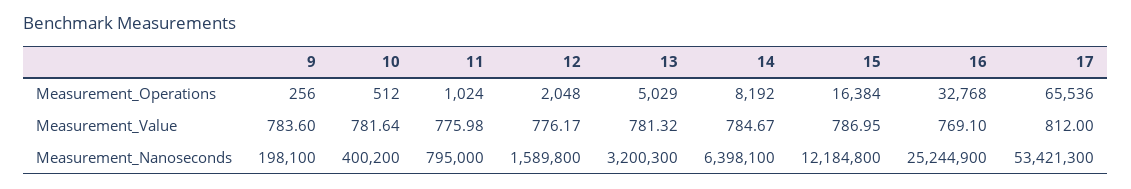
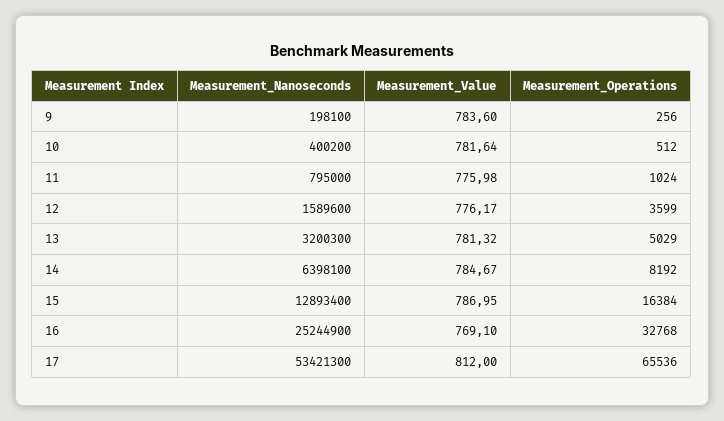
  {
    "9": {
      "Measurement_Operations": 256,
      "Measurement_Value": 783.6,
      "Measurement_Nanoseconds": 198100
    },
    "10": {
      "Measurement_Operations": 512,
      "Measurement_Value": 781.64,
      "Measurement_Nanoseconds": 400200
    },
    "11": {
      "Measurement_Operations": 1024,
      "Measurement_Value": 775.98,
      "Measurement_Nanoseconds": 795000
    },
    "12": {
-     "Measurement_Operations": 2048,
+     "Measurement_Operations": 3599,
      "Measurement_Value": 776.17,
-     "Measurement_Nanoseconds": 1589800
+     "Measurement_Nanoseconds": 1589600
    },
    "13": {
      "Measurement_Operations": 5029,
      "Measurement_Value": 781.32,
      "Measurement_Nanoseconds": 3200300
    },
    "14": {
      "Measurement_Operations": 8192,
      "Measurement_Value": 784.67,
      "Measurement_Nanoseconds": 6398100
    },
    "15": {
      "Measurement_Operations": 16384,
      "Measurement_Value": 786.95,
-     "Measurement_Nanoseconds": 12184800
+     "Measurement_Nanoseconds": 12893400
    },
    "16": {
      "Measurement_Operations": 32768,
      "Measurement_Value": 769.1,
      "Measurement_Nanoseconds": 25244900
    },
    "17": {
      "Measurement_Operations": 65536,
      "Measurement_Value": 812,
      "Measurement_Nanoseconds": 53421300
    }
  }

